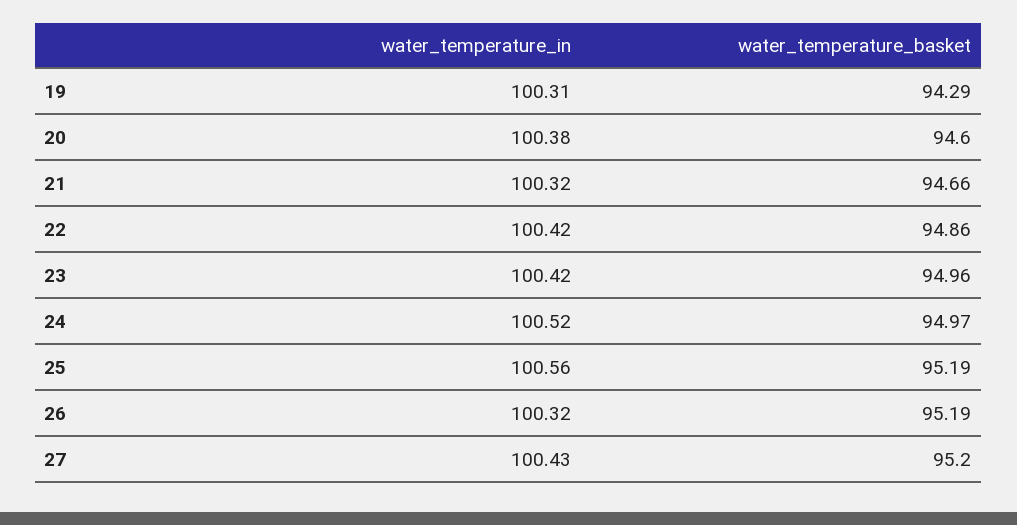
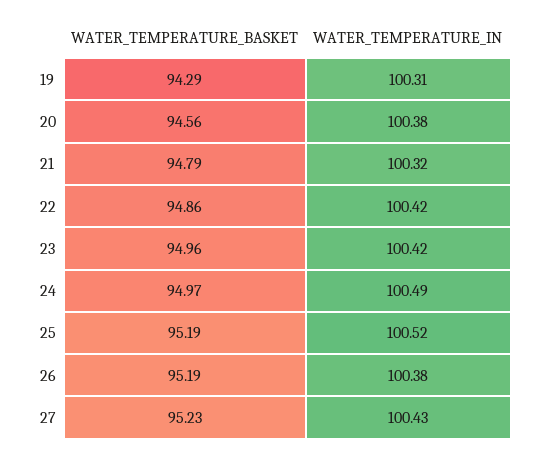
  {
    "water_temperature_in": {
      "19": 100.31,
      "20": 100.38,
      "21": 100.32,
      "22": 100.42,
      "23": 100.42,
-     "24": 100.52,
+     "24": 100.49,
-     "25": 100.56,
+     "25": 100.52,
-     "26": 100.32,
+     "26": 100.38,
      "27": 100.43
    },
    "water_temperature_basket": {
      "19": 94.29,
-     "20": 94.6,
+     "20": 94.56,
-     "21": 94.66,
+     "21": 94.79,
      "22": 94.86,
      "23": 94.96,
      "24": 94.97,
      "25": 95.19,
      "26": 95.19,
-     "27": 95.2
+     "27": 95.23
    }
  }

